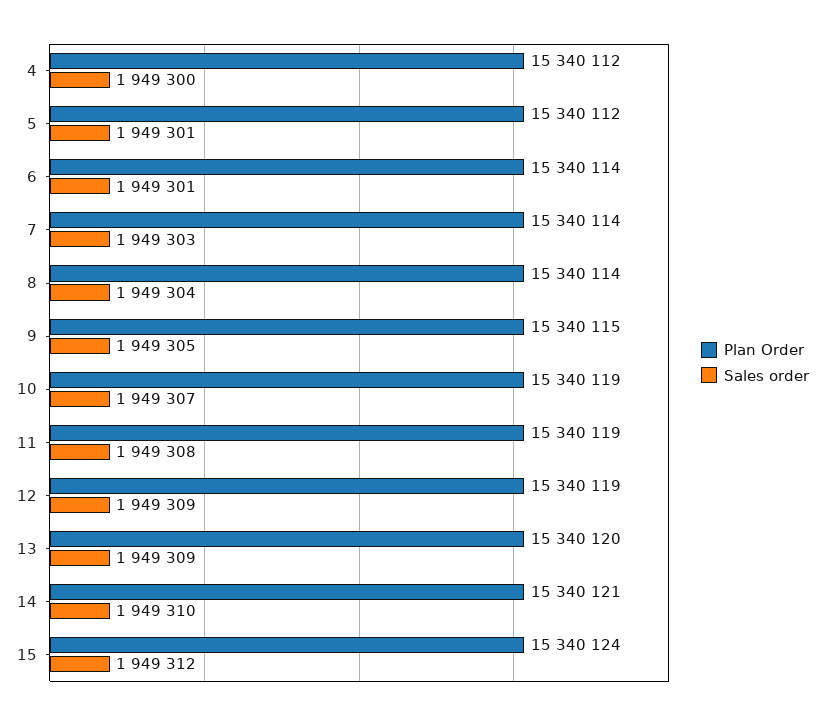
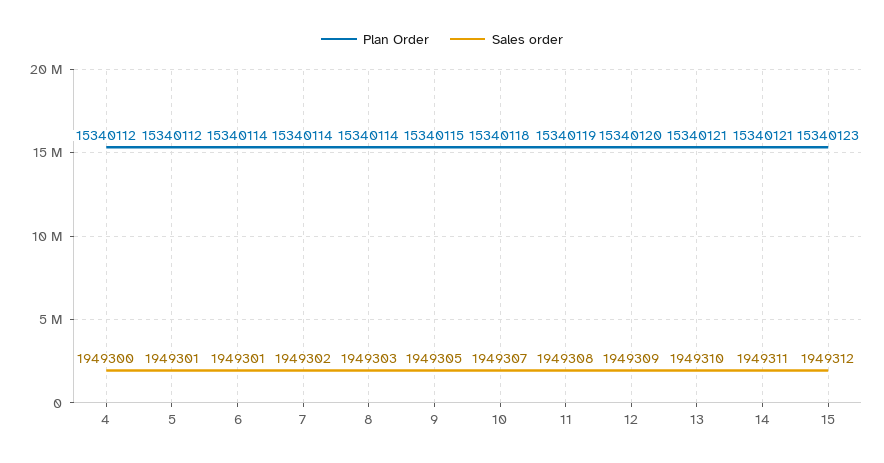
  {
    "Plan Order": {
      "4": 15340112,
      "5": 15340112,
      "6": 15340114,
      "7": 15340114,
      "8": 15340114,
      "9": 15340115,
-     "10": 15340119,
+     "10": 15340118,
      "11": 15340119,
-     "12": 15340119,
+     "12": 15340120,
-     "13": 15340120,
+     "13": 15340121,
      "14": 15340121,
-     "15": 15340124
+     "15": 15340123
    },
    "Sales order": {
      "4": 1949300,
      "5": 1949301,
      "6": 1949301,
-     "7": 1949303,
+     "7": 1949302,
-     "8": 1949304,
+     "8": 1949303,
      "9": 1949305,
      "10": 1949307,
      "11": 1949308,
      "12": 1949309,
-     "13": 1949309,
+     "13": 1949310,
-     "14": 1949310,
+     "14": 1949311,
      "15": 1949312
    }
  }

